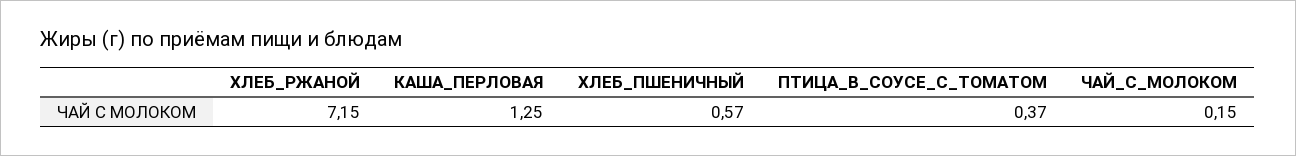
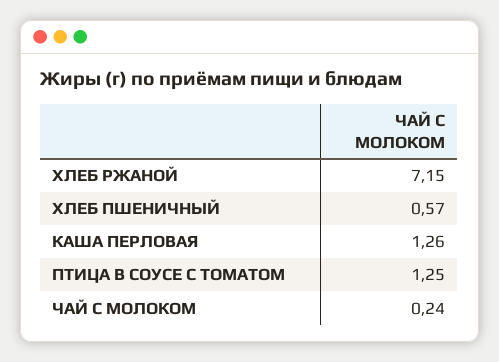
  {
    "ХЛЕБ_РЖАНОЙ": 7.15,
-   "КАША_ПЕРЛОВАЯ": 1.25,
+   "КАША_ПЕРЛОВАЯ": 1.26,
    "ХЛЕБ_ПШЕНИЧНЫЙ": 0.57,
-   "ПТИЦА_В_СОУСЕ_С_ТОМАТОМ": 0.37,
+   "ПТИЦА_В_СОУСЕ_С_ТОМАТОМ": 1.25,
-   "ЧАЙ_С_МОЛОКОМ": 0.15
+   "ЧАЙ_С_МОЛОКОМ": 0.24
  }

